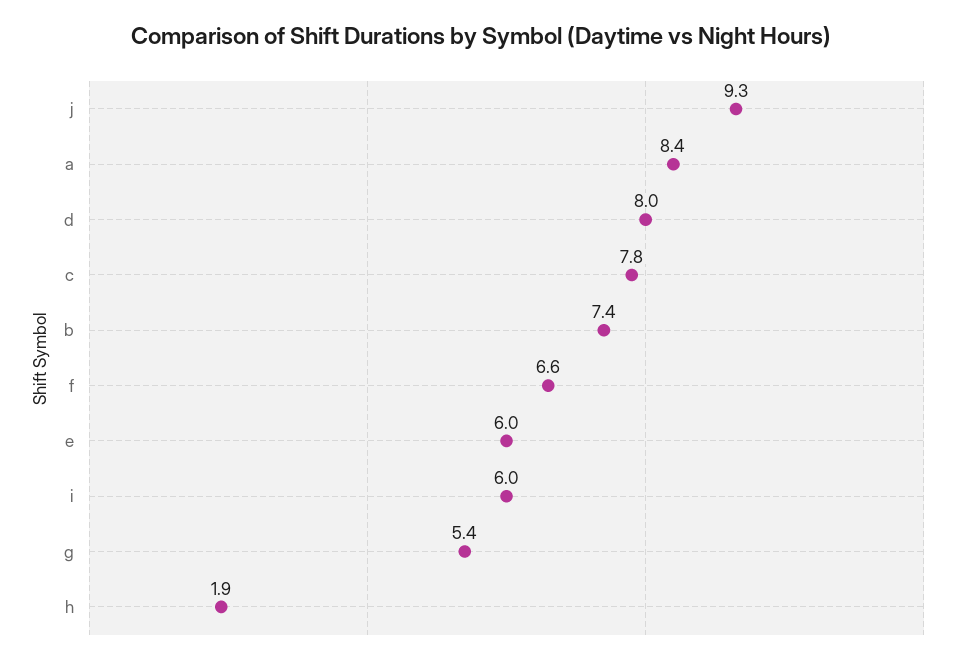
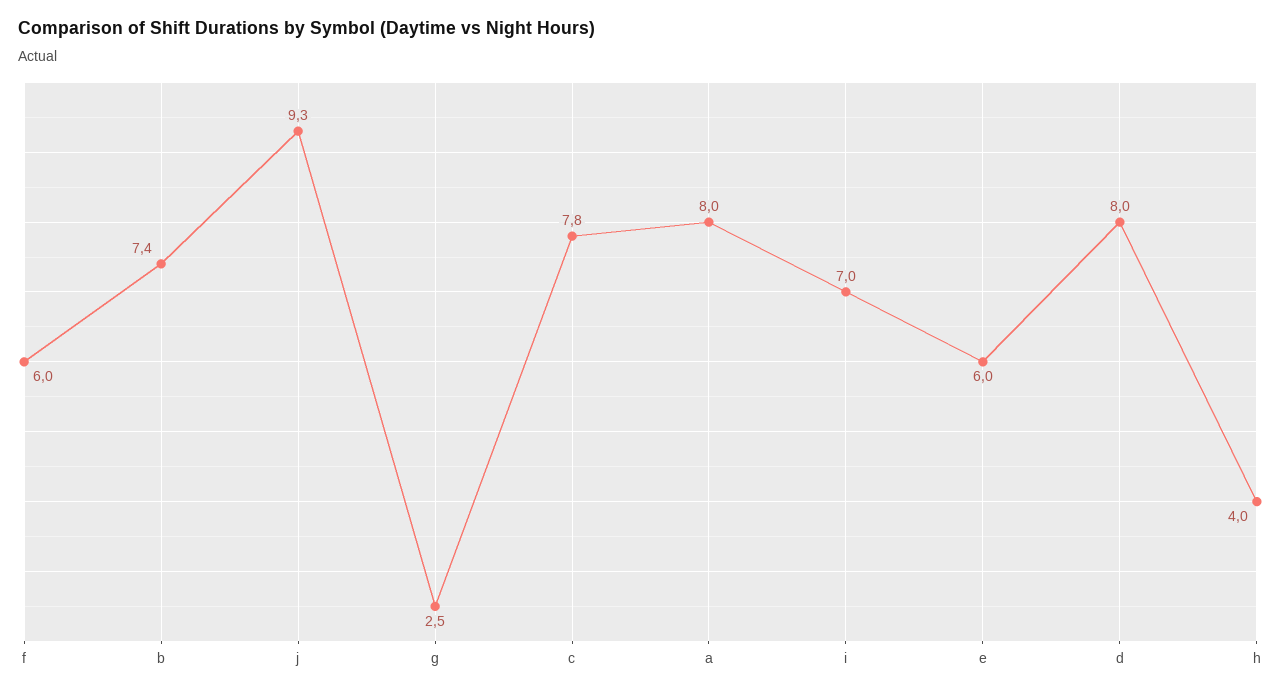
  {
    "j": 9.3,
-   "a": 8.4,
+   "a": 8,
    "d": 8,
    "c": 7.8,
    "b": 7.4,
-   "f": 6.6,
+   "f": 6,
    "e": 6,
-   "i": 6,
+   "i": 7,
-   "g": 5.4,
+   "g": 2.5,
-   "h": 1.9
+   "h": 4
  }

